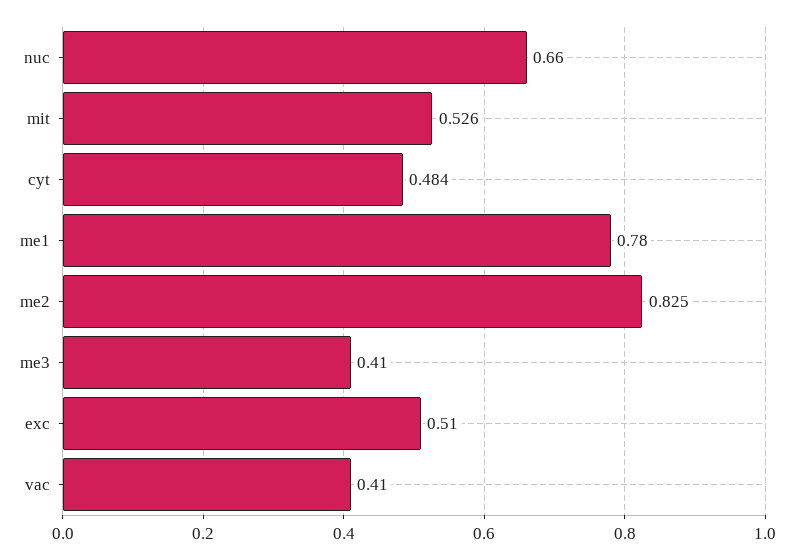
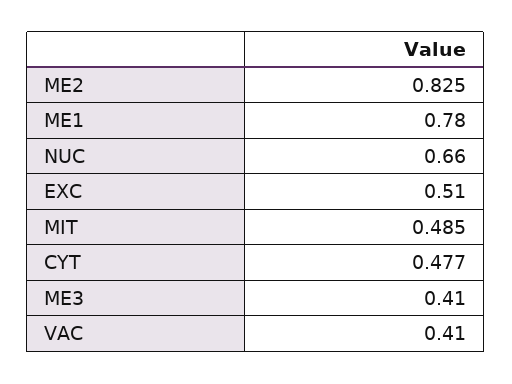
  {
    "nuc": 0.66,
-   "mit": 0.526,
+   "mit": 0.485,
-   "cyt": 0.484,
+   "cyt": 0.477,
    "me1": 0.78,
    "me2": 0.825,
    "me3": 0.41,
    "exc": 0.51,
    "vac": 0.41
  }

